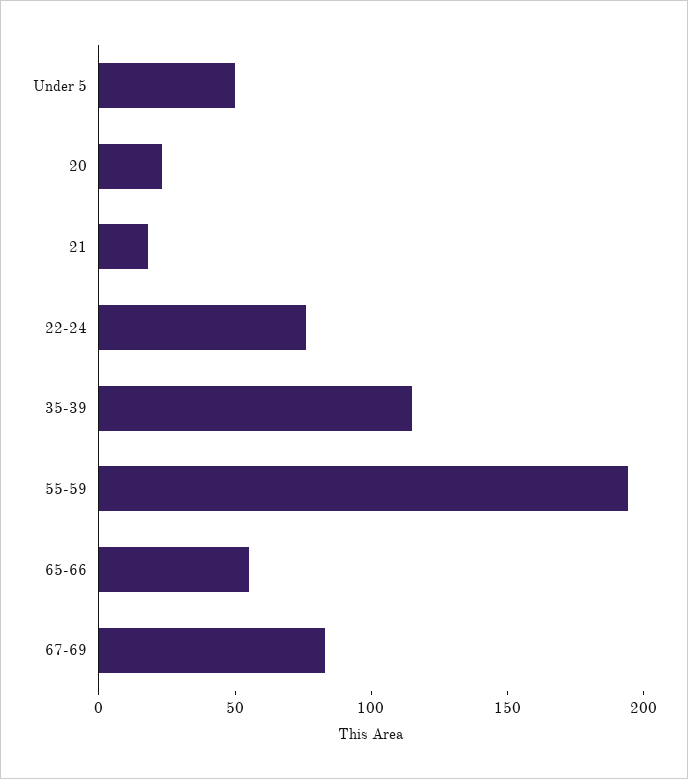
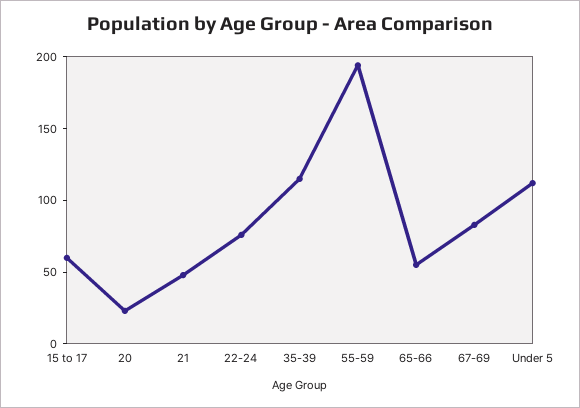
  {
-   "Under 5": 50,
+   "Under 5": 110,
    "20": 20,
-   "21": 20,
+   "21": 50,
    "22-24": 80,
    "35-39": 120,
    "55-59": 190,
    "65-66": 60,
-   "67-69": 80
+   "67-69": 80,
+   "15 to 17": 60
  }

